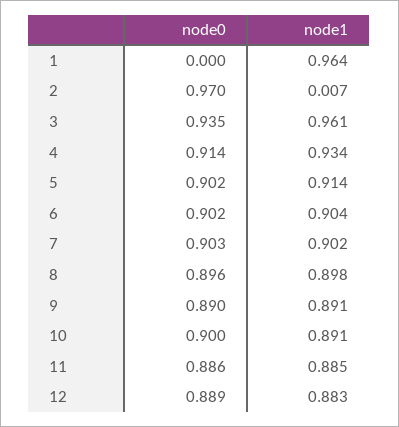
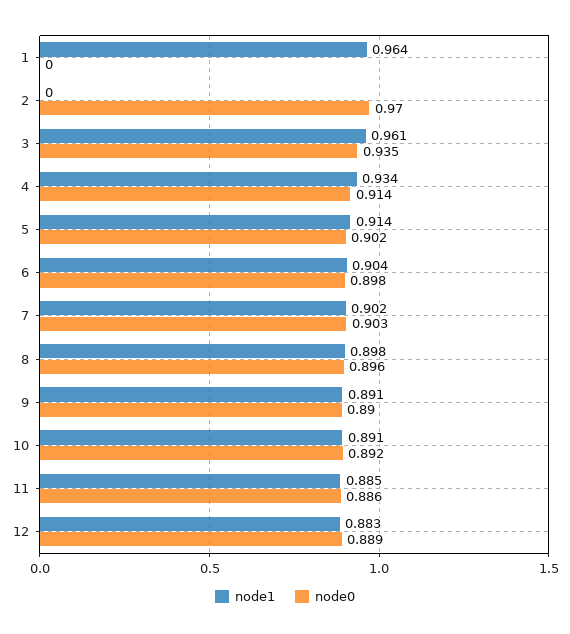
  {
    "node0": {
      "1": 0,
      "2": 0.97,
      "3": 0.935,
      "4": 0.914,
      "5": 0.902,
-     "6": 0.902,
+     "6": 0.898,
      "7": 0.903,
      "8": 0.896,
      "9": 0.89,
-     "10": 0.9,
+     "10": 0.892,
      "11": 0.886,
      "12": 0.889
    },
    "node1": {
      "1": 0.964,
-     "2": 0.007,
+     "2": 0,
      "3": 0.961,
      "4": 0.934,
      "5": 0.914,
      "6": 0.904,
      "7": 0.902,
      "8": 0.898,
      "9": 0.891,
      "10": 0.891,
      "11": 0.885,
      "12": 0.883
    }
  }

